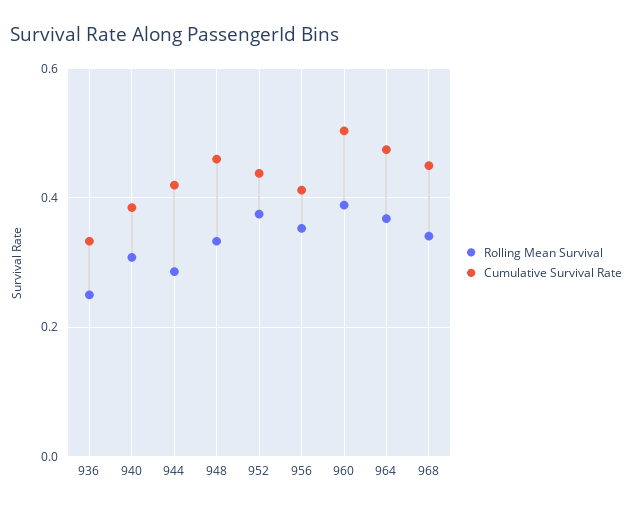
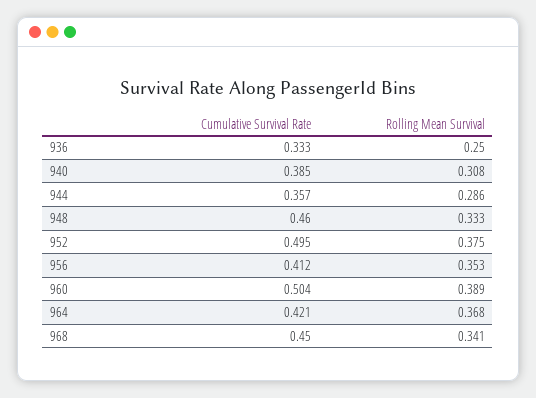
  {
    "Rolling Mean Survival": {
      "936": 0.25,
      "940": 0.308,
      "944": 0.286,
      "948": 0.333,
      "952": 0.375,
      "956": 0.353,
      "960": 0.389,
      "964": 0.368,
      "968": 0.341
    },
    "Cumulative Survival Rate": {
      "936": 0.333,
      "940": 0.385,
-     "944": 0.42,
+     "944": 0.357,
      "948": 0.46,
-     "952": 0.44,
+     "952": 0.495,
      "956": 0.412,
      "960": 0.504,
-     "964": 0.48,
+     "964": 0.421,
      "968": 0.45
    }
  }

